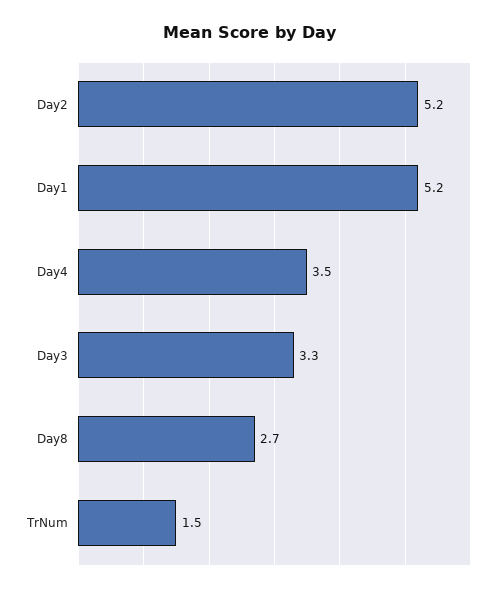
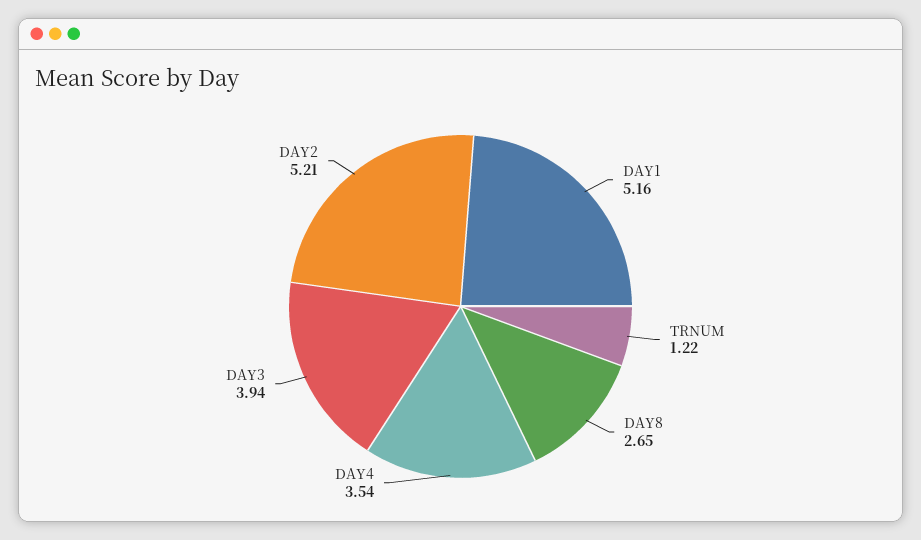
  {
    "Day2": 5.21,
    "Day1": 5.16,
    "Day4": 3.54,
-   "Day3": 3.3,
+   "Day3": 3.94,
    "Day8": 2.65,
-   "TrNum": 1.5
+   "TrNum": 1.22
  }

